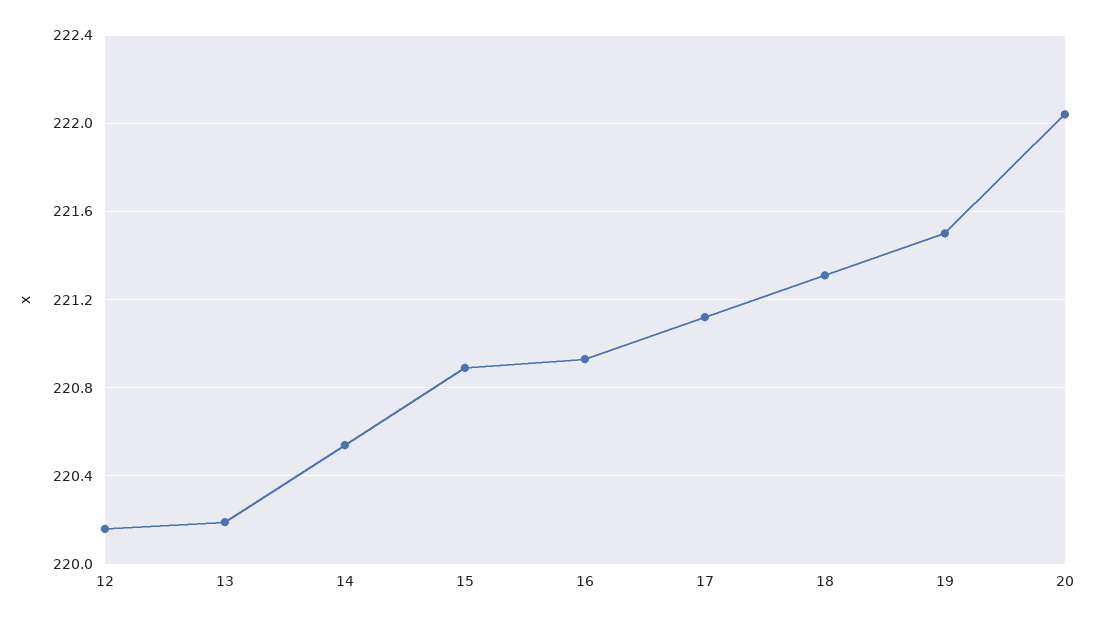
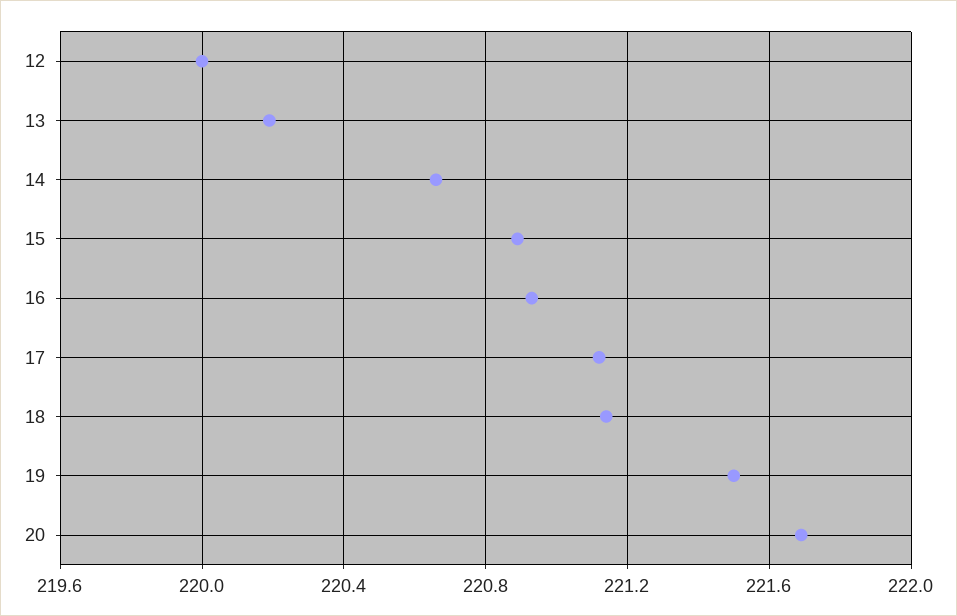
  {
-   "12": 220.15,
+   "12": 220,
    "13": 220.2,
-   "14": 220.55,
+   "14": 220.65,
    "15": 220.9,
    "16": 220.95,
    "17": 221.1,
-   "18": 221.3,
+   "18": 221.15,
    "19": 221.5,
-   "20": 222.05
+   "20": 221.7
  }

